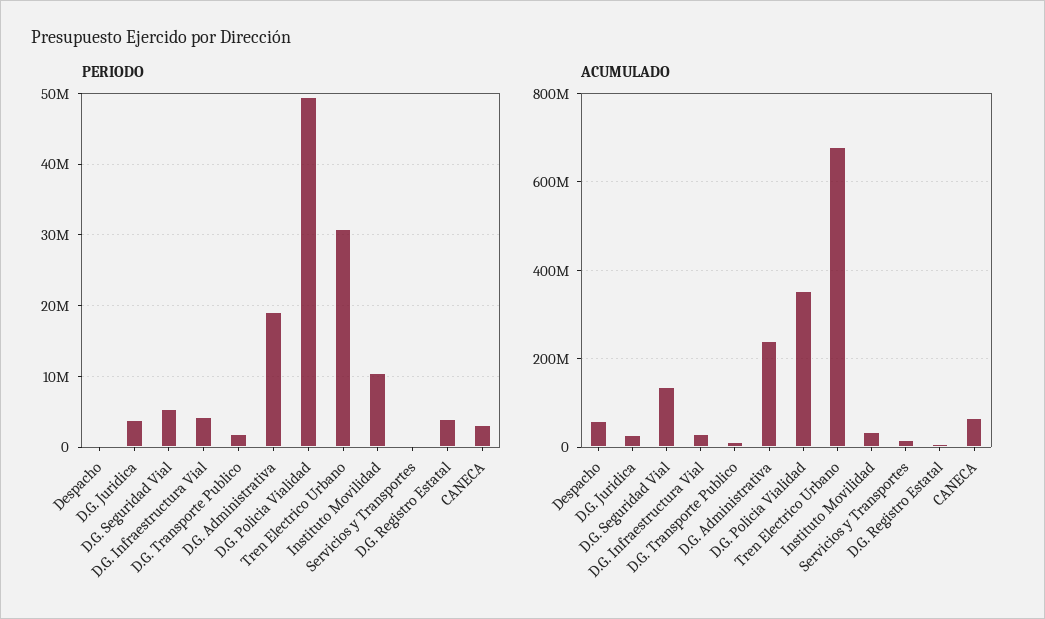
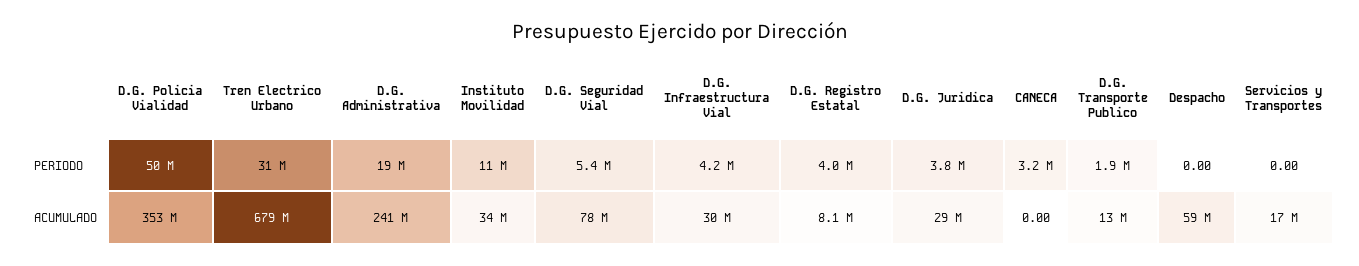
  {
    "PERIODO": {
      "Despacho": 0,
      "D.G. Juridica": 3800000,
      "D.G. Seguridad Vial": 5400000,
      "D.G. Infraestructura Vial": 4200000,
      "D.G. Transporte Publico": 1900000,
      "D.G. Administrativa": 19000000,
      "D.G. Policia Vialidad": 50000000,
      "Tren Electrico Urbano": 31000000,
      "Instituto Movilidad": 11000000,
      "Servicios y Transportes": 0,
      "D.G. Registro Estatal": 4000000,
      "CANECA": 3200000
    },
    "ACUMULADO": {
      "Despacho": 59000000,
      "D.G. Juridica": 29000000,
-     "D.G. Seguridad Vial": 140000000,
+     "D.G. Seguridad Vial": 78000000,
      "D.G. Infraestructura Vial": 30000000,
      "D.G. Transporte Publico": 13000000,
      "D.G. Administrativa": 241000000,
      "D.G. Policia Vialidad": 353000000,
      "Tren Electrico Urbano": 679000000,
      "Instituto Movilidad": 34000000,
      "Servicios y Transportes": 17000000,
      "D.G. Registro Estatal": 8100000,
-     "CANECA": 60000000
+     "CANECA": 0
    }
  }

